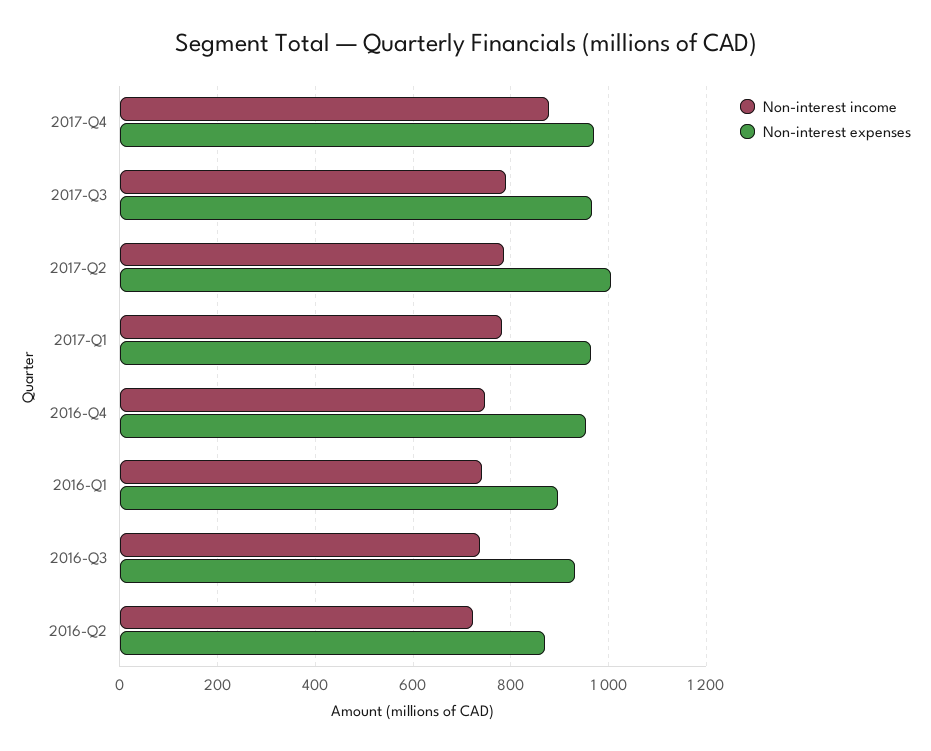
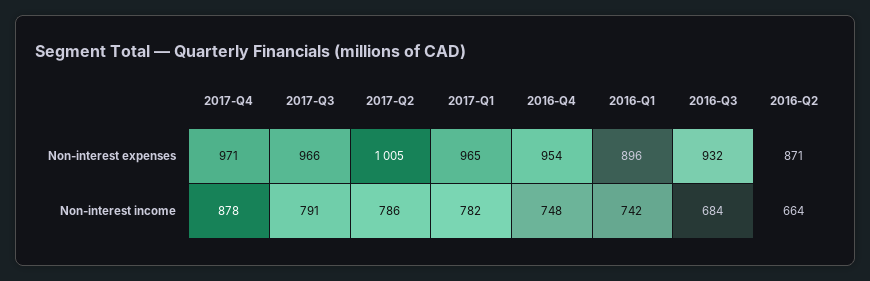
  {
    "Non-interest income": {
      "2017-Q4": 878,
      "2017-Q3": 791,
      "2017-Q2": 786,
      "2017-Q1": 782,
      "2016-Q4": 748,
      "2016-Q1": 742,
-     "2016-Q3": 740,
+     "2016-Q3": 684,
-     "2016-Q2": 720
+     "2016-Q2": 664
    },
    "Non-interest expenses": {
      "2017-Q4": 971,
      "2017-Q3": 966,
      "2017-Q2": 1005,
      "2017-Q1": 965,
      "2016-Q4": 954,
      "2016-Q1": 896,
      "2016-Q3": 932,
      "2016-Q2": 871
    }
  }

